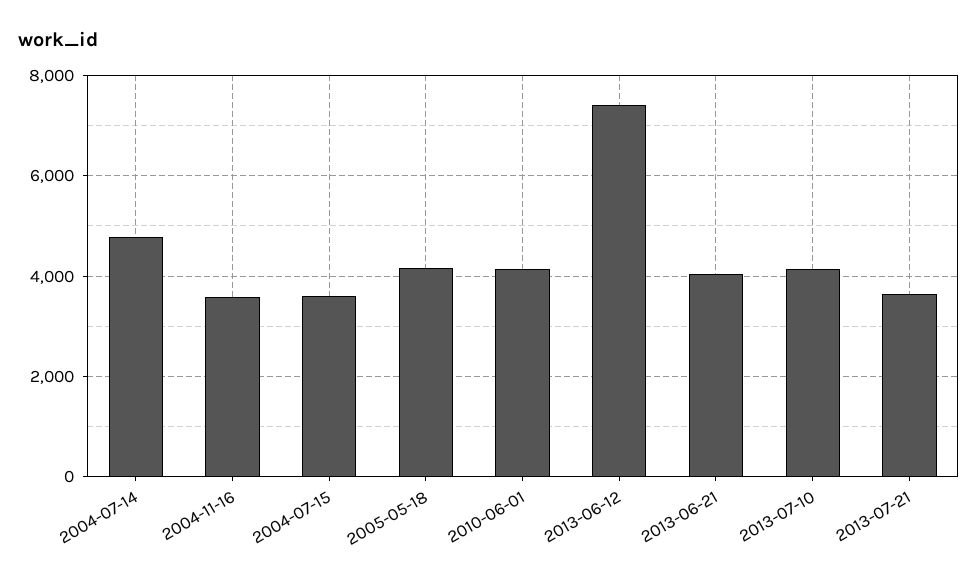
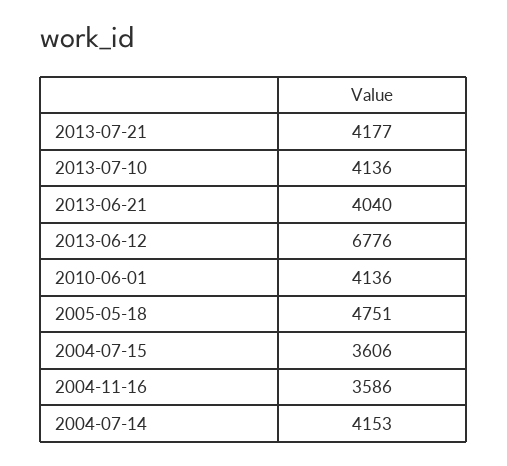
  {
-   "2004-07-14": 4800,
+   "2004-07-14": 4153,
    "2004-11-16": 3586,
    "2004-07-15": 3606,
-   "2005-05-18": 4200,
+   "2005-05-18": 4751,
    "2010-06-01": 4136,
-   "2013-06-12": 7400,
+   "2013-06-12": 6776,
    "2013-06-21": 4040,
    "2013-07-10": 4136,
-   "2013-07-21": 3600
+   "2013-07-21": 4177
  }

